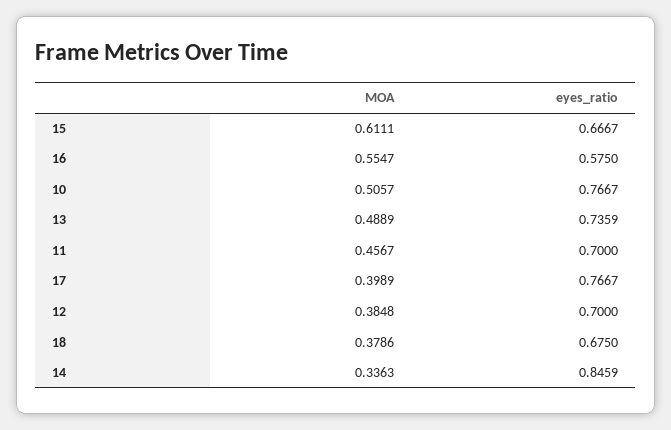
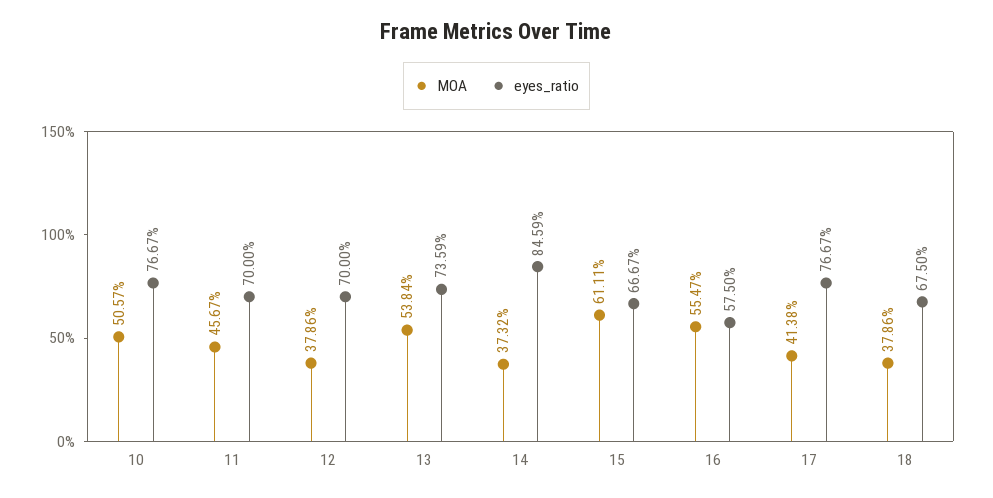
  {
    "MOA": {
      "15": 0.6111,
      "16": 0.5547,
      "10": 0.5057,
-     "13": 0.4889,
+     "13": 0.5384,
      "11": 0.4567,
-     "17": 0.3989,
+     "17": 0.4138,
-     "12": 0.3848,
+     "12": 0.3786,
      "18": 0.3786,
-     "14": 0.3363
+     "14": 0.3732
    },
    "eyes_ratio": {
      "15": 0.6667,
      "16": 0.575,
      "10": 0.7667,
      "13": 0.7359,
      "11": 0.7,
      "17": 0.7667,
      "12": 0.7,
      "18": 0.675,
      "14": 0.8459
    }
  }

